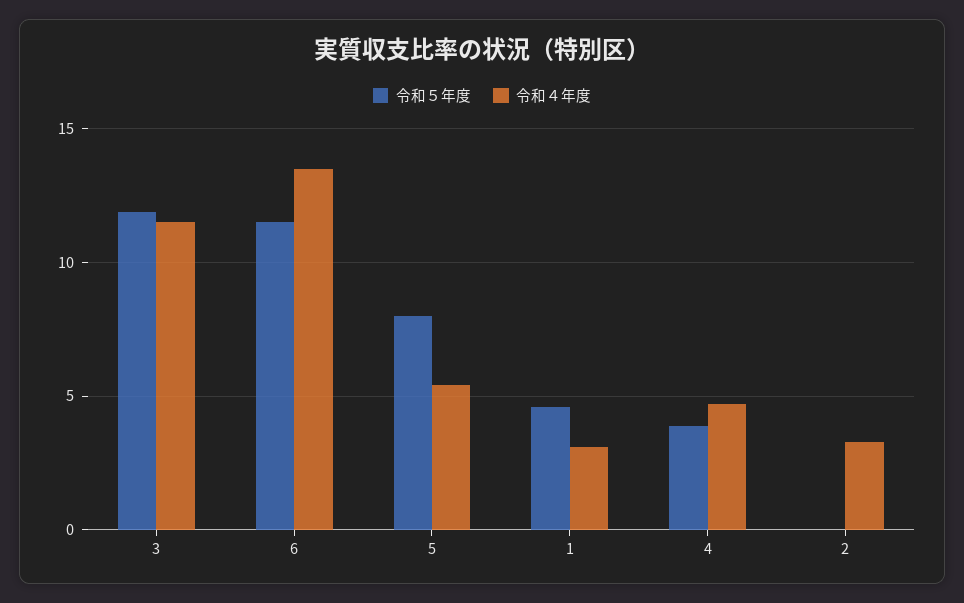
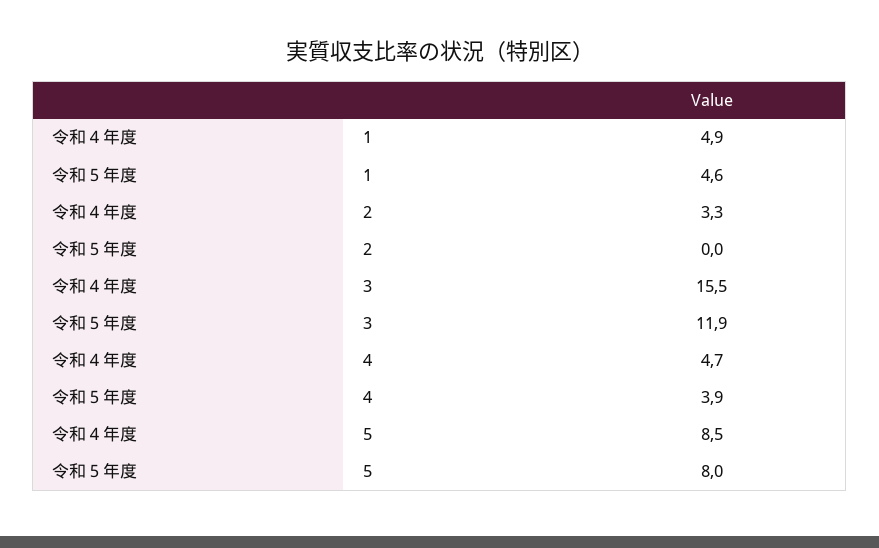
  {
    "令和５年度": {
      "3": 11.9,
-     "6": 11.5,
      "5": 8,
      "1": 4.6,
      "4": 3.9,
      "2": 0
    },
    "令和４年度": {
-     "3": 11.5,
+     "3": 15.5,
-     "6": 13.5,
-     "5": 5.5,
+     "5": 8.5,
-     "1": 3,
+     "1": 4.9,
      "4": 4.7,
      "2": 3.3
    }
  }

